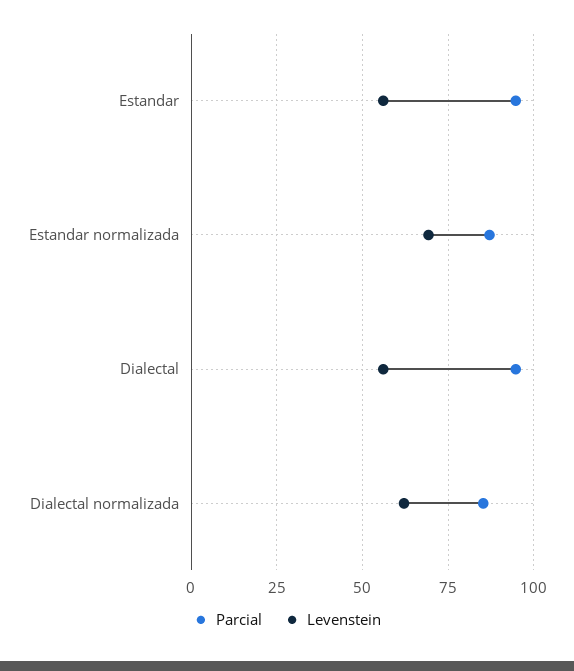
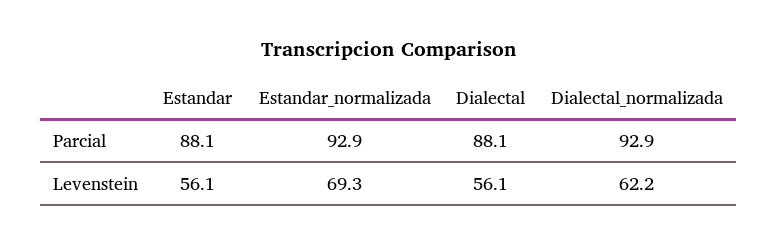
  {
    "Parcial": {
-     "Estandar": 95,
+     "Estandar": 88.1,
-     "Estandar normalizada": 87.5,
+     "Estandar normalizada": 92.9,
-     "Dialectal": 95,
+     "Dialectal": 88.1,
-     "Dialectal normalizada": 85
+     "Dialectal normalizada": 92.9
    },
    "Levenstein": {
      "Estandar": 56.1,
      "Estandar normalizada": 69.3,
      "Dialectal": 56.1,
      "Dialectal normalizada": 62.2
    }
  }

